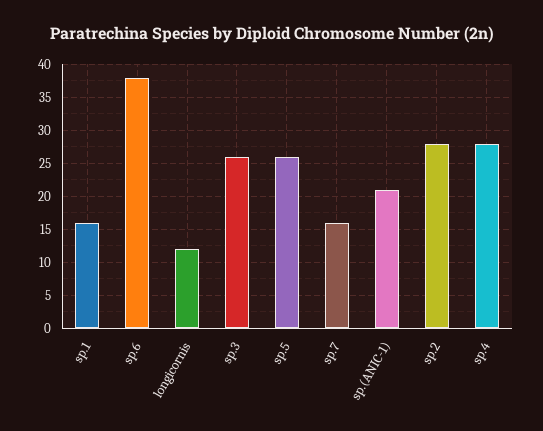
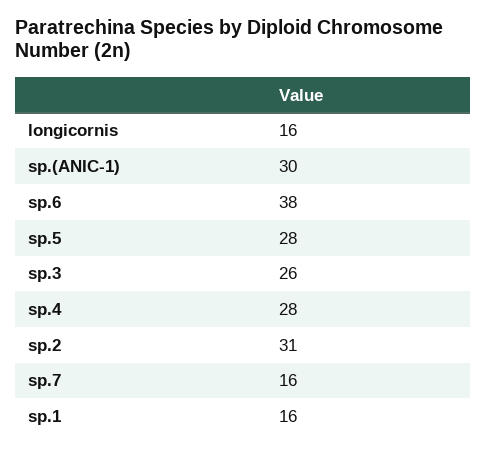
  {
    "sp.1": 16,
    "sp.6": 38,
-   "longicornis": 12,
+   "longicornis": 16,
    "sp.3": 26,
-   "sp.5": 26,
+   "sp.5": 28,
    "sp.7": 16,
-   "sp.(ANIC-1)": 21,
+   "sp.(ANIC-1)": 30,
-   "sp.2": 28,
+   "sp.2": 31,
    "sp.4": 28
  }

